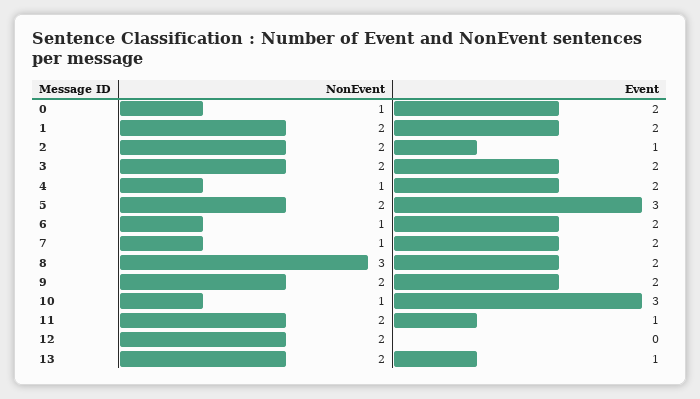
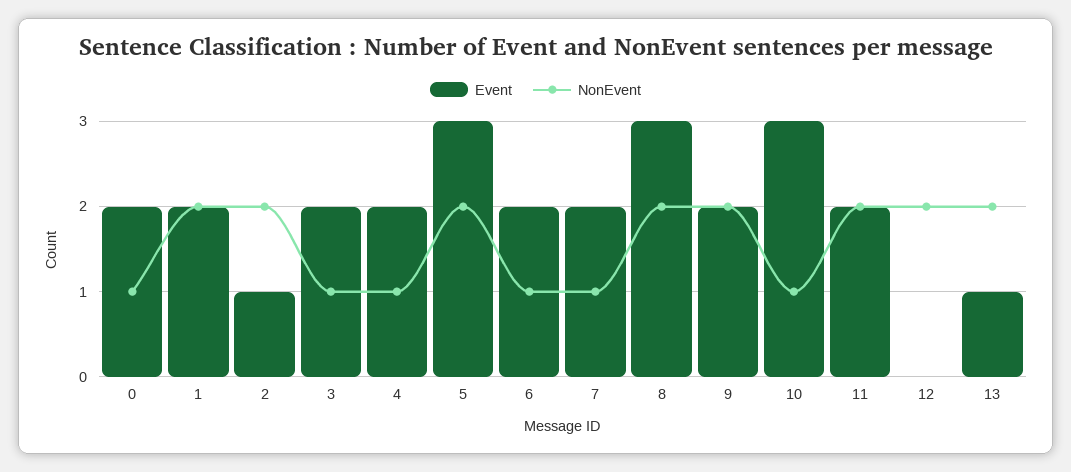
  {
    "NonEvent": {
      "0": 1,
      "1": 2,
      "2": 2,
-     "3": 2,
+     "3": 1,
      "4": 1,
      "5": 2,
      "6": 1,
      "7": 1,
-     "8": 3,
+     "8": 2,
      "9": 2,
      "10": 1,
      "11": 2,
      "12": 2,
      "13": 2
    },
    "Event": {
      "0": 2,
      "1": 2,
      "2": 1,
      "3": 2,
      "4": 2,
      "5": 3,
      "6": 2,
      "7": 2,
-     "8": 2,
+     "8": 3,
      "9": 2,
      "10": 3,
-     "11": 1,
+     "11": 2,
      "12": 0,
      "13": 1
    }
  }

